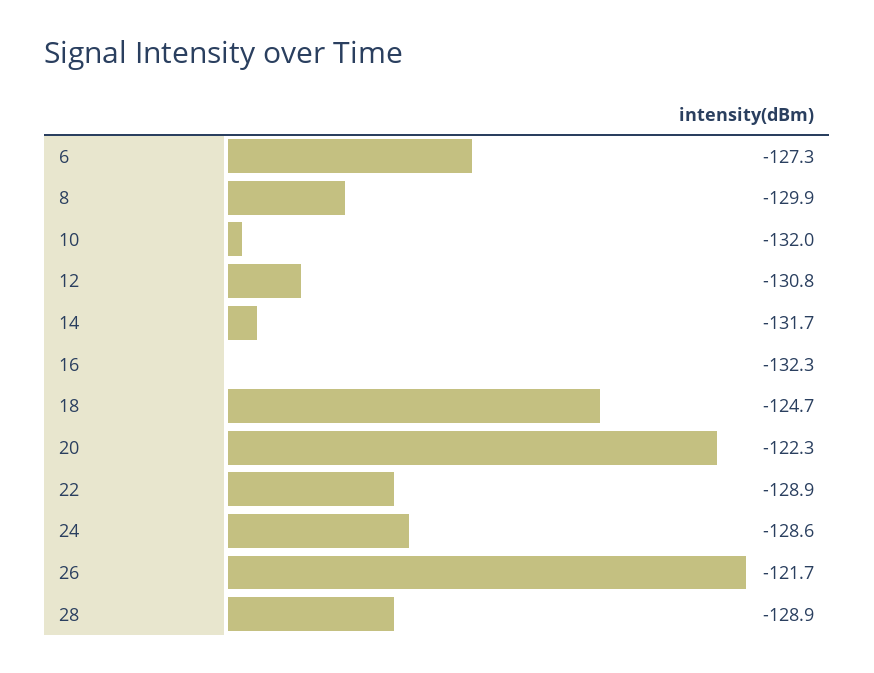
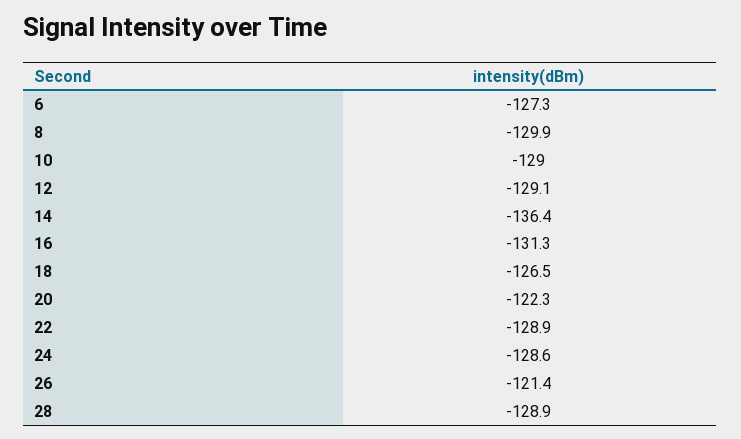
  {
    "6": -127.3,
    "8": -129.9,
-   "10": -132,
+   "10": -129,
-   "12": -130.8,
+   "12": -129.1,
-   "14": -131.7,
+   "14": -136.4,
-   "16": -132.3,
+   "16": -131.3,
-   "18": -124.7,
+   "18": -126.5,
    "20": -122.3,
    "22": -128.9,
    "24": -128.6,
-   "26": -121.7,
+   "26": -121.4,
    "28": -128.9
  }

